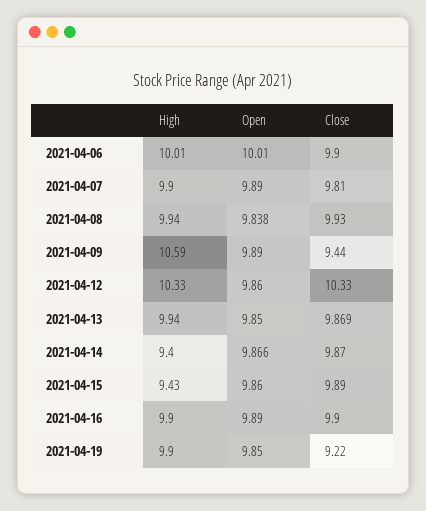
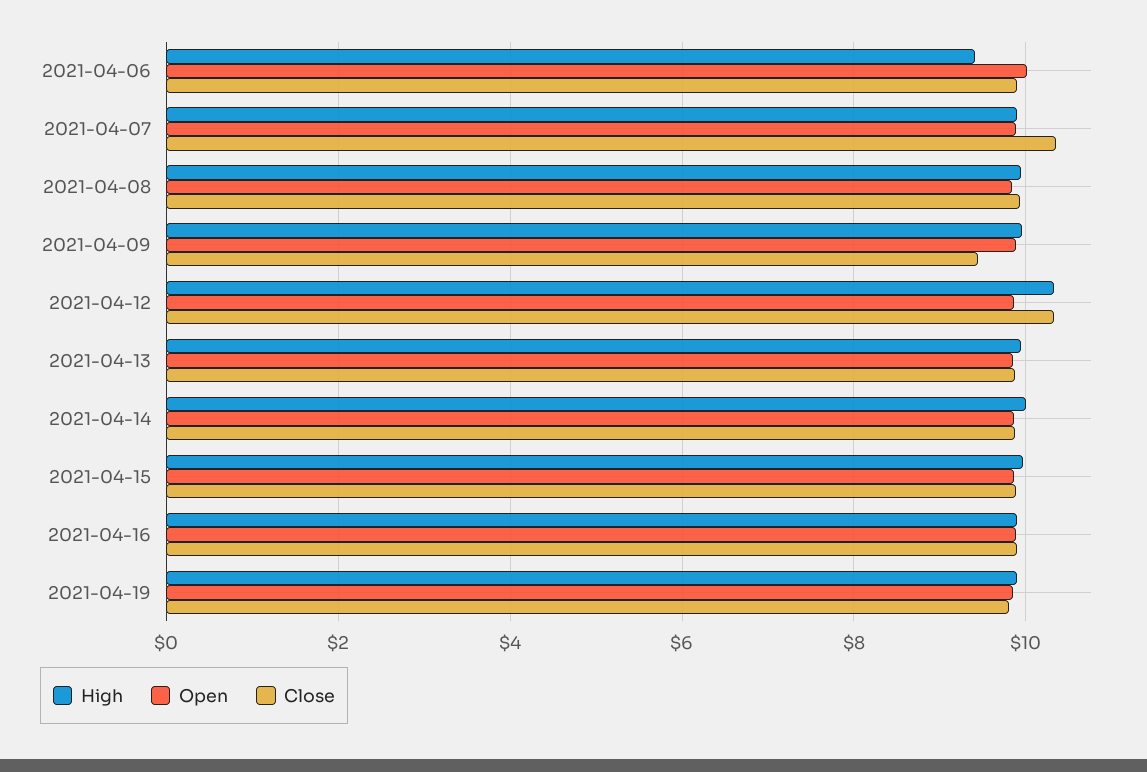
  {
    "High": {
-     "2021-04-06": 10.01,
+     "2021-04-06": 9.4,
      "2021-04-07": 9.9,
      "2021-04-08": 9.94,
-     "2021-04-09": 10.59,
+     "2021-04-09": 10,
      "2021-04-12": 10.33,
      "2021-04-13": 9.94,
-     "2021-04-14": 9.4,
+     "2021-04-14": 10,
-     "2021-04-15": 9.43,
+     "2021-04-15": 10,
      "2021-04-16": 9.9,
      "2021-04-19": 9.9
    },
    "Open": {
      "2021-04-06": 10.01,
      "2021-04-07": 9.89,
      "2021-04-08": 9.838,
      "2021-04-09": 9.89,
      "2021-04-12": 9.86,
      "2021-04-13": 9.85,
      "2021-04-14": 9.866,
      "2021-04-15": 9.86,
      "2021-04-16": 9.89,
      "2021-04-19": 9.85
    },
    "Close": {
      "2021-04-06": 9.9,
-     "2021-04-07": 9.81,
+     "2021-04-07": 10.4,
      "2021-04-08": 9.93,
      "2021-04-09": 9.44,
      "2021-04-12": 10.33,
      "2021-04-13": 9.869,
      "2021-04-14": 9.87,
      "2021-04-15": 9.89,
      "2021-04-16": 9.9,
-     "2021-04-19": 9.22
+     "2021-04-19": 9.8
    }
  }

